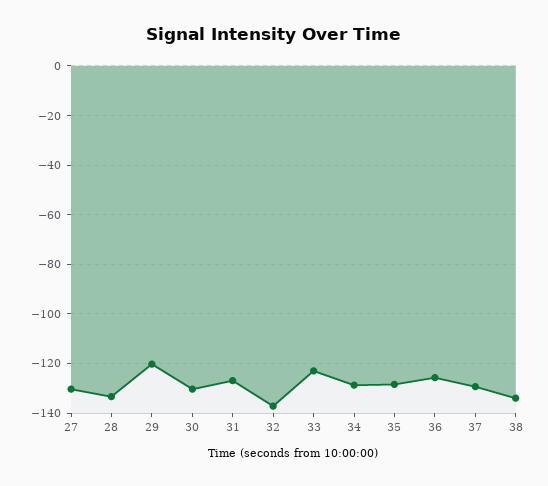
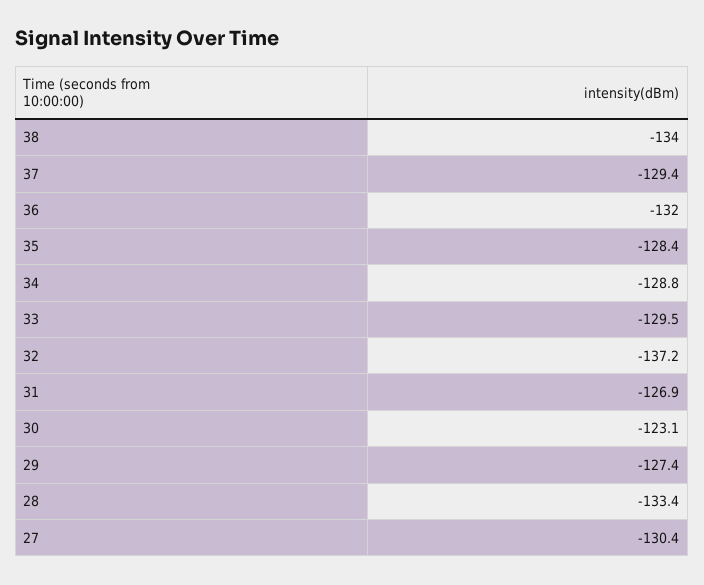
  {
    "27": -130.4,
    "28": -133.4,
-   "29": -120,
+   "29": -127.4,
-   "30": -130,
+   "30": -123.1,
    "31": -126.9,
    "32": -137.2,
-   "33": -122.5,
+   "33": -129.5,
    "34": -128.8,
    "35": -128.4,
-   "36": -125,
+   "36": -132,
    "37": -129.4,
    "38": -134
  }

